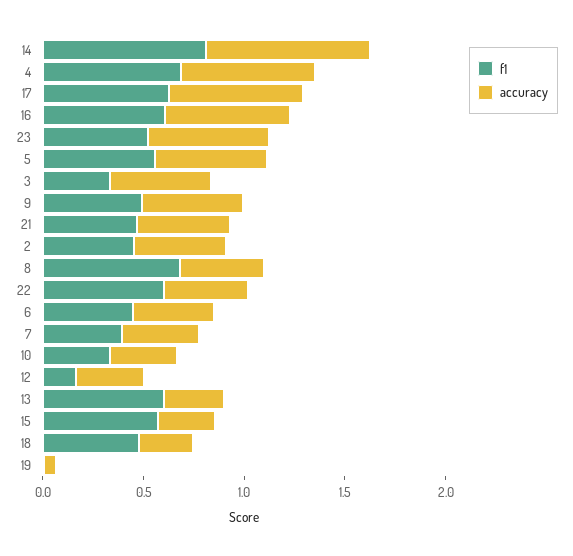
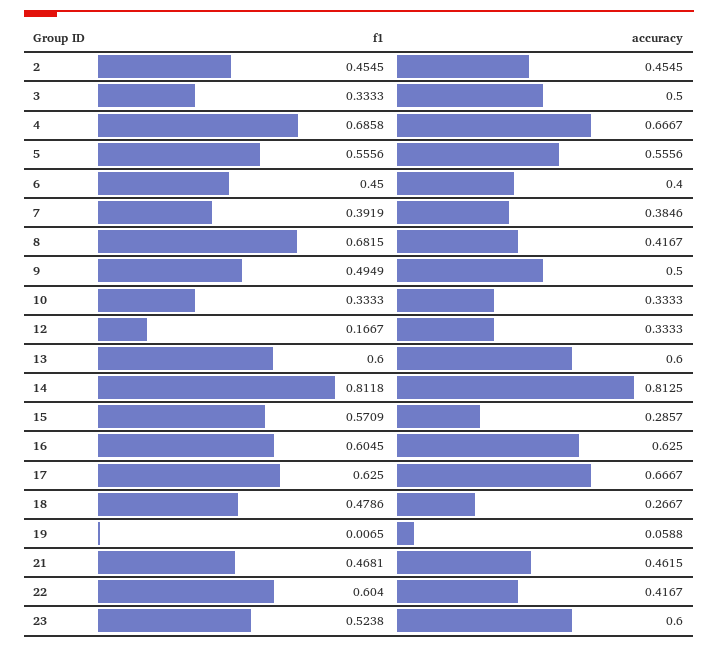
  {
    "f1": {
      "14": 0.8118,
      "4": 0.6858,
      "17": 0.625,
      "16": 0.6045,
      "23": 0.5238,
      "5": 0.5556,
      "3": 0.3333,
      "9": 0.4949,
      "21": 0.4681,
      "2": 0.4545,
      "8": 0.6815,
      "22": 0.604,
      "6": 0.45,
      "7": 0.3919,
      "10": 0.3333,
      "12": 0.1667,
      "13": 0.6,
      "15": 0.5709,
      "18": 0.4786,
      "19": 0.0065
    },
    "accuracy": {
      "14": 0.8125,
      "4": 0.6667,
      "17": 0.6667,
      "16": 0.625,
      "23": 0.6,
      "5": 0.5556,
      "3": 0.5,
      "9": 0.5,
      "21": 0.4615,
      "2": 0.4545,
      "8": 0.4167,
      "22": 0.4167,
      "6": 0.4,
      "7": 0.3846,
      "10": 0.3333,
      "12": 0.3333,
-     "13": 0.3,
+     "13": 0.6,
      "15": 0.2857,
      "18": 0.2667,
      "19": 0.0588
    }
  }

